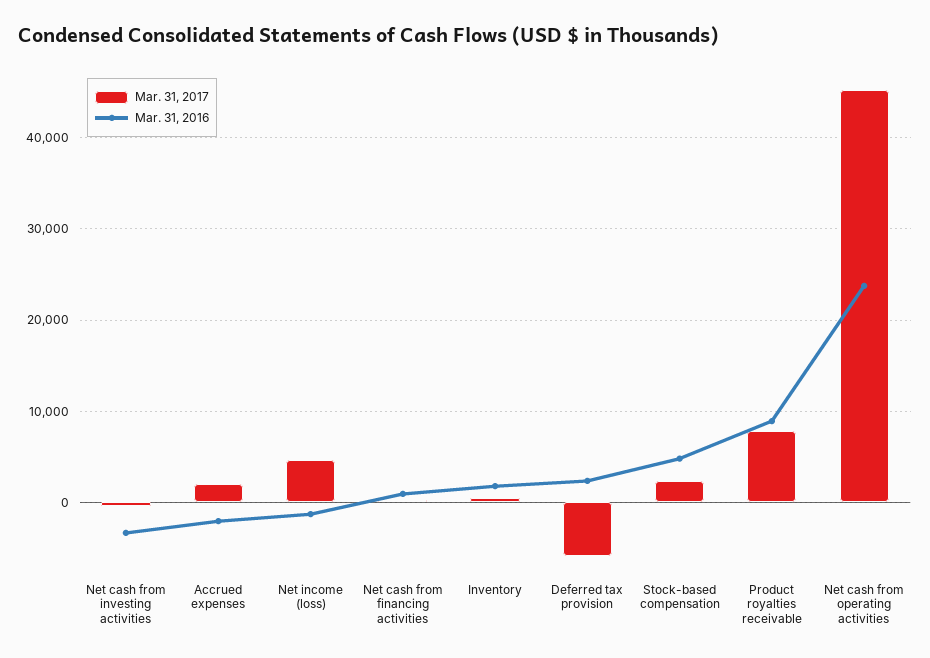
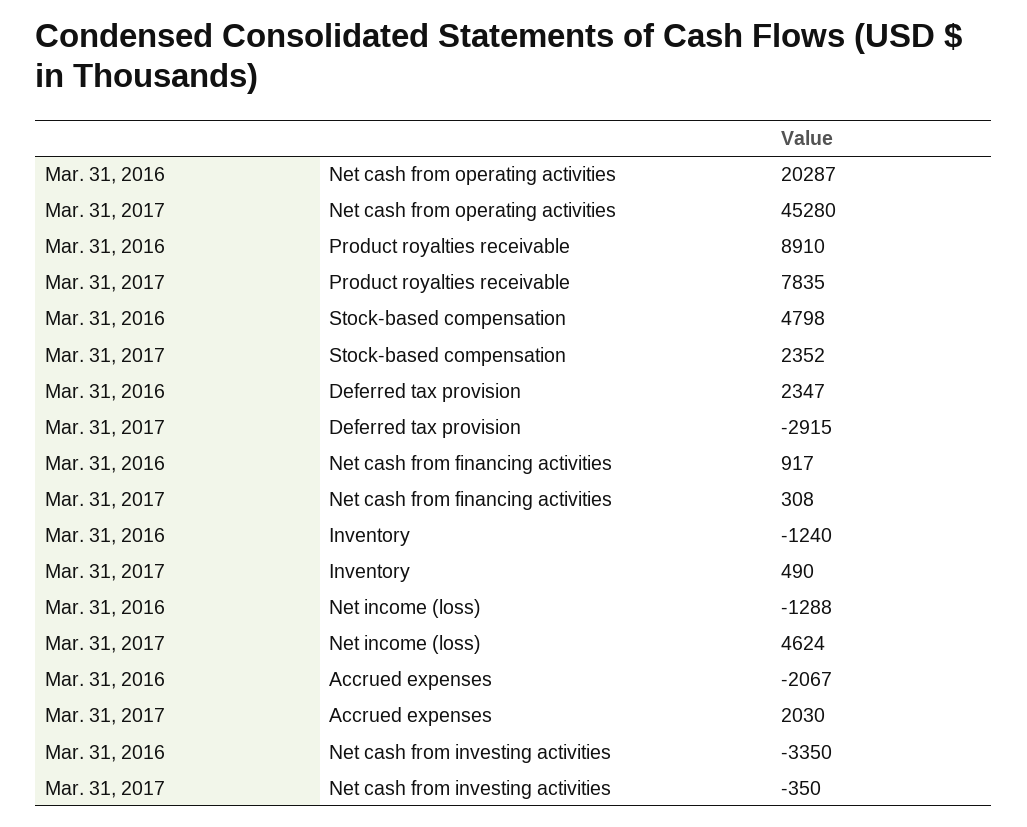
  {
    "Mar. 31, 2017": {
      "Net cash from investing activities": -350,
      "Accrued expenses": 2030,
      "Net income (loss)": 4624,
      "Net cash from financing activities": 308,
      "Inventory": 490,
-     "Deferred tax provision": -6000,
+     "Deferred tax provision": -2915,
      "Stock-based compensation": 2352,
      "Product royalties receivable": 7835,
      "Net cash from operating activities": 45280
    },
    "Mar. 31, 2016": {
      "Net cash from investing activities": -3350,
      "Accrued expenses": -2067,
      "Net income (loss)": -1288,
      "Net cash from financing activities": 917,
-     "Inventory": 2000,
+     "Inventory": -1240,
      "Deferred tax provision": 2347,
      "Stock-based compensation": 4798,
      "Product royalties receivable": 8910,
-     "Net cash from operating activities": 24000
+     "Net cash from operating activities": 20287
    }
  }

